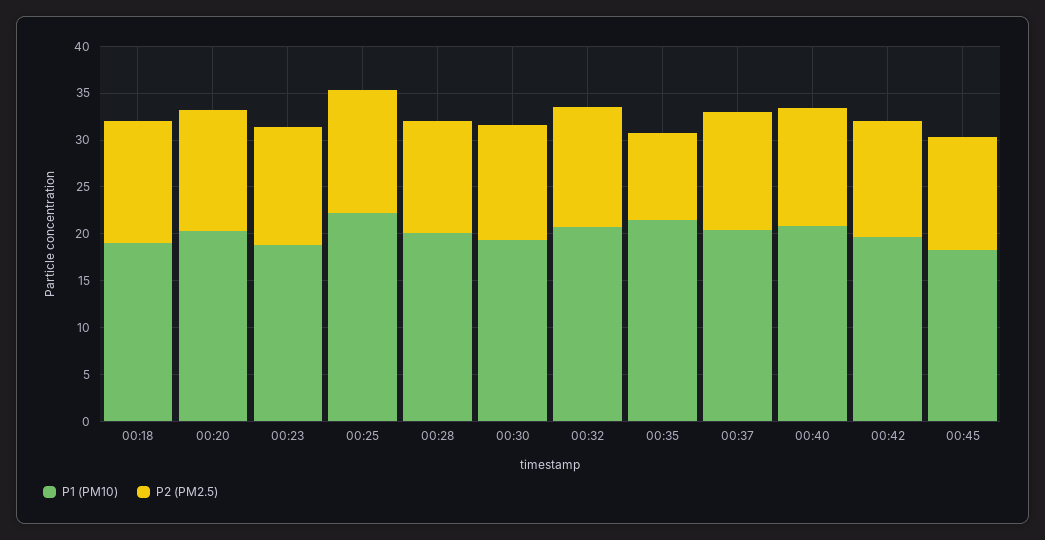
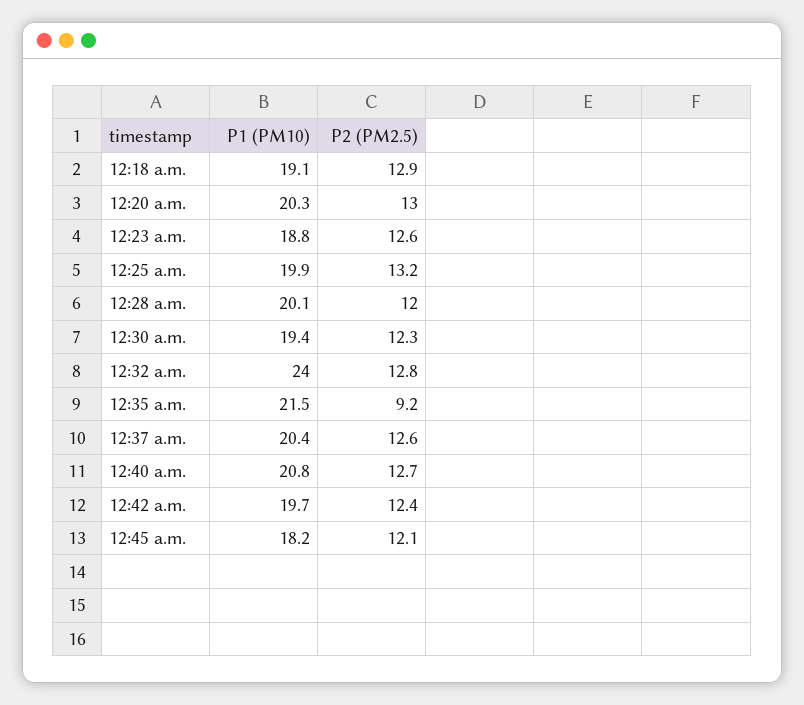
  {
    "P1 (PM10)": {
      "00:18": 19.1,
      "00:20": 20.3,
      "00:23": 18.8,
-     "00:25": 22,
+     "00:25": 19.9,
      "00:28": 20.1,
      "00:30": 19.4,
-     "00:32": 21,
+     "00:32": 24,
      "00:35": 21.5,
      "00:37": 20.4,
      "00:40": 20.8,
      "00:42": 19.7,
      "00:45": 18.2
    },
    "P2 (PM2.5)": {
      "00:18": 12.9,
      "00:20": 13,
      "00:23": 12.6,
      "00:25": 13.2,
      "00:28": 12,
      "00:30": 12.3,
      "00:32": 12.8,
      "00:35": 9.2,
      "00:37": 12.6,
      "00:40": 12.7,
      "00:42": 12.4,
      "00:45": 12.1
    }
  }

